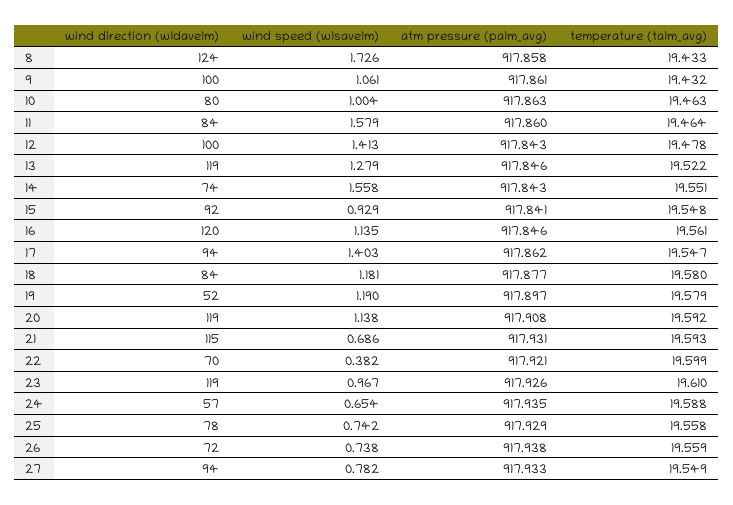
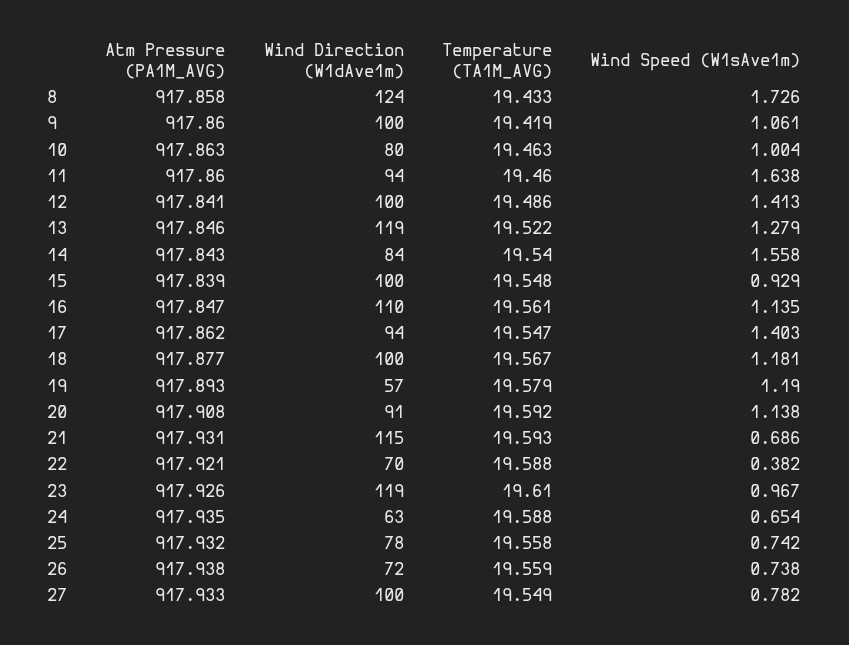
  {
    "wind direction (w1dave1m)": {
      "8": 124,
      "9": 100,
      "10": 80,
-     "11": 84,
+     "11": 94,
      "12": 100,
      "13": 119,
-     "14": 74,
+     "14": 84,
-     "15": 92,
+     "15": 100,
-     "16": 120,
+     "16": 110,
      "17": 94,
-     "18": 84,
+     "18": 100,
-     "19": 52,
+     "19": 57,
-     "20": 119,
+     "20": 91,
      "21": 115,
      "22": 70,
      "23": 119,
-     "24": 57,
+     "24": 63,
      "25": 78,
      "26": 72,
-     "27": 94
+     "27": 100
    },
    "wind speed (w1save1m)": {
      "8": 1.726,
      "9": 1.061,
      "10": 1.004,
-     "11": 1.579,
+     "11": 1.638,
      "12": 1.413,
      "13": 1.279,
      "14": 1.558,
      "15": 0.929,
      "16": 1.135,
      "17": 1.403,
      "18": 1.181,
      "19": 1.19,
      "20": 1.138,
      "21": 0.686,
      "22": 0.382,
      "23": 0.967,
      "24": 0.654,
      "25": 0.742,
      "26": 0.738,
      "27": 0.782
    },
    "atm pressure (pa1m_avg)": {
      "8": 917.858,
-     "9": 917.861,
+     "9": 917.86,
      "10": 917.863,
      "11": 917.86,
-     "12": 917.843,
+     "12": 917.841,
      "13": 917.846,
      "14": 917.843,
-     "15": 917.841,
+     "15": 917.839,
-     "16": 917.846,
+     "16": 917.847,
      "17": 917.862,
      "18": 917.877,
-     "19": 917.897,
+     "19": 917.893,
      "20": 917.908,
      "21": 917.931,
      "22": 917.921,
      "23": 917.926,
      "24": 917.935,
-     "25": 917.929,
+     "25": 917.932,
      "26": 917.938,
      "27": 917.933
    },
    "temperature (ta1m_avg)": {
      "8": 19.433,
-     "9": 19.432,
+     "9": 19.419,
      "10": 19.463,
-     "11": 19.464,
+     "11": 19.46,
-     "12": 19.478,
+     "12": 19.486,
      "13": 19.522,
-     "14": 19.551,
+     "14": 19.54,
      "15": 19.548,
      "16": 19.561,
      "17": 19.547,
-     "18": 19.58,
+     "18": 19.567,
      "19": 19.579,
      "20": 19.592,
      "21": 19.593,
-     "22": 19.599,
+     "22": 19.588,
      "23": 19.61,
      "24": 19.588,
      "25": 19.558,
      "26": 19.559,
      "27": 19.549
    }
  }

